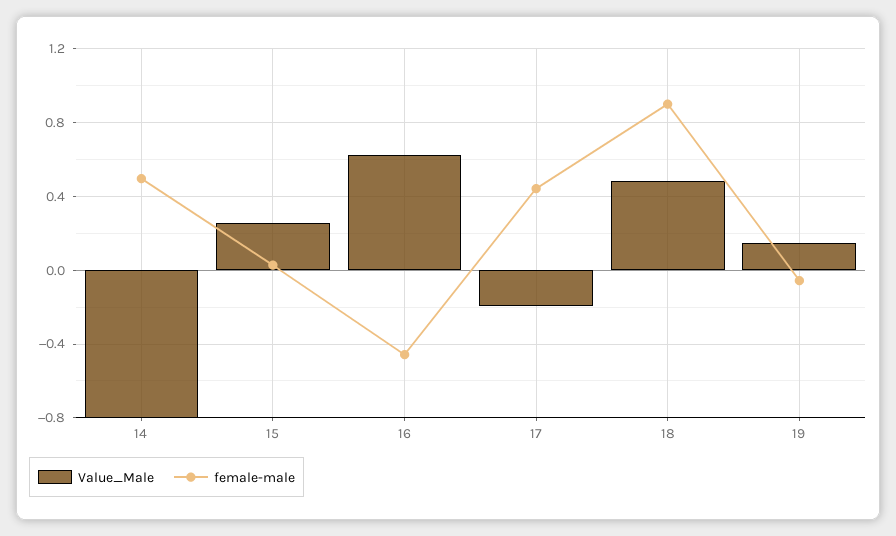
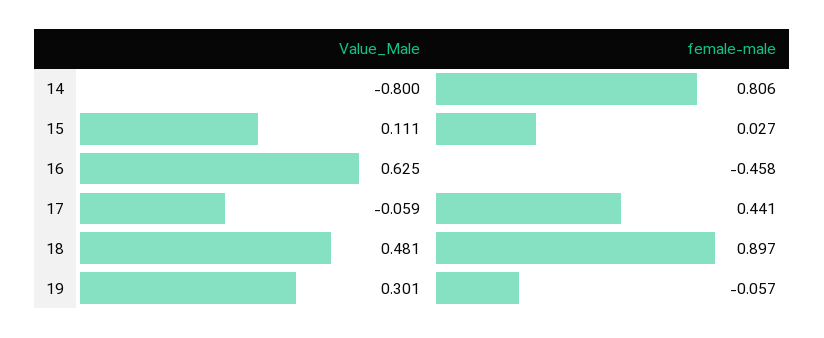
  {
    "Value_Male": {
      "14": -0.8,
-     "15": 0.25,
+     "15": 0.111,
      "16": 0.625,
-     "17": -0.2,
+     "17": -0.059,
      "18": 0.481,
-     "19": 0.15
+     "19": 0.301
    },
    "female-male": {
-     "14": 0.5,
+     "14": 0.806,
      "15": 0.027,
      "16": -0.458,
      "17": 0.441,
      "18": 0.897,
      "19": -0.057
    }
  }

